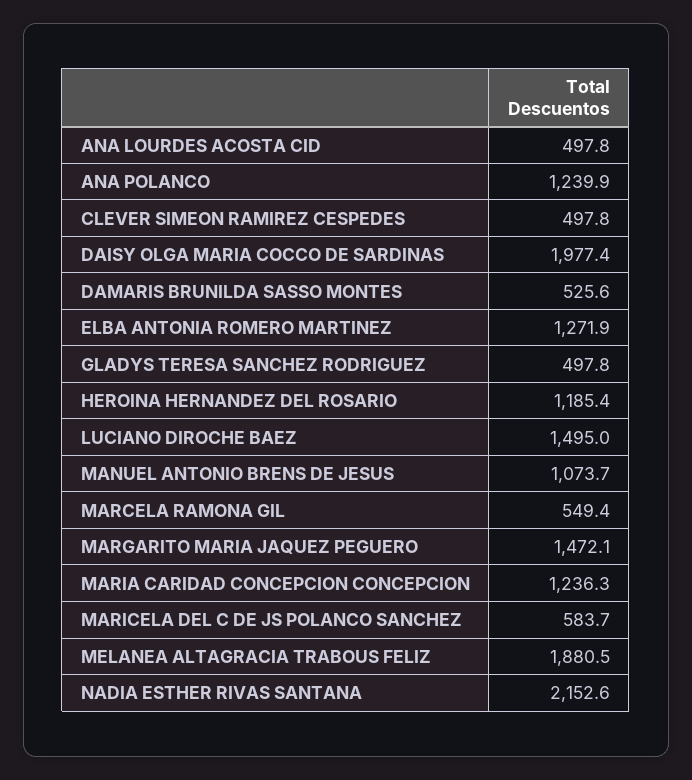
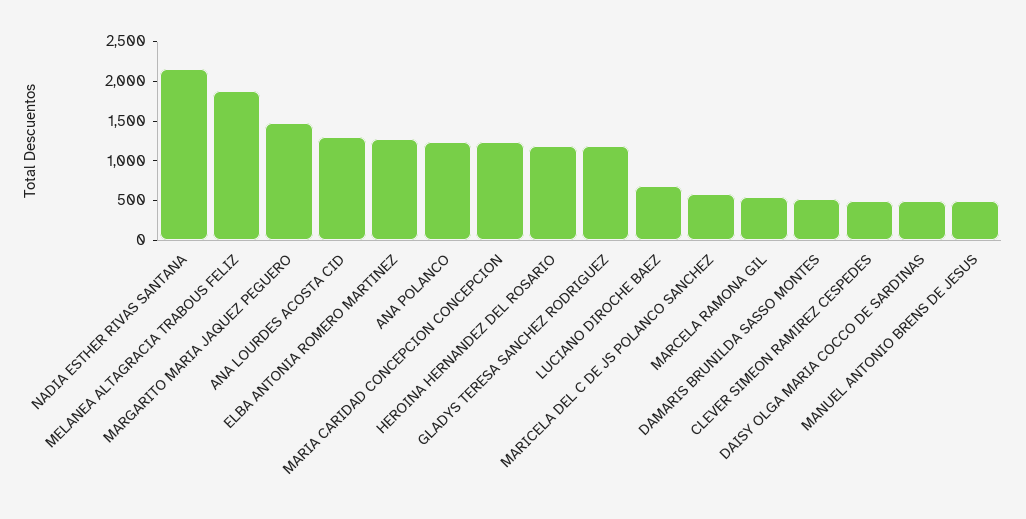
  {
-   "ANA LOURDES ACOSTA CID": 497.8,
+   "ANA LOURDES ACOSTA CID": 1250,
    "ANA POLANCO": 1239.9,
    "CLEVER SIMEON RAMIREZ CESPEDES": 497.8,
-   "DAISY OLGA MARIA COCCO DE SARDINAS": 1977.4,
+   "DAISY OLGA MARIA COCCO DE SARDINAS": 500,
    "DAMARIS BRUNILDA SASSO MONTES": 525.6,
    "ELBA ANTONIA ROMERO MARTINEZ": 1271.9,
-   "GLADYS TERESA SANCHEZ RODRIGUEZ": 497.8,
+   "GLADYS TERESA SANCHEZ RODRIGUEZ": 1250,
    "HEROINA HERNANDEZ DEL ROSARIO": 1185.4,
-   "LUCIANO DIROCHE BAEZ": 1495,
+   "LUCIANO DIROCHE BAEZ": 750,
-   "MANUEL ANTONIO BRENS DE JESUS": 1073.7,
+   "MANUEL ANTONIO BRENS DE JESUS": 500,
    "MARCELA RAMONA GIL": 549.4,
    "MARGARITO MARIA JAQUEZ PEGUERO": 1472.1,
    "MARIA CARIDAD CONCEPCION CONCEPCION": 1236.3,
    "MARICELA DEL C DE JS POLANCO SANCHEZ": 583.7,
    "MELANEA ALTAGRACIA TRABOUS FELIZ": 1880.5,
    "NADIA ESTHER RIVAS SANTANA": 2152.6
  }

